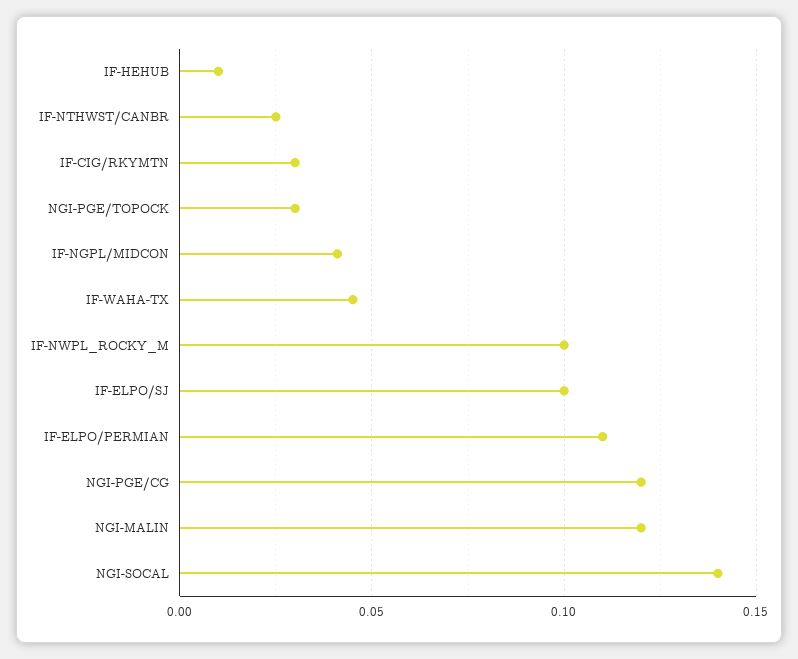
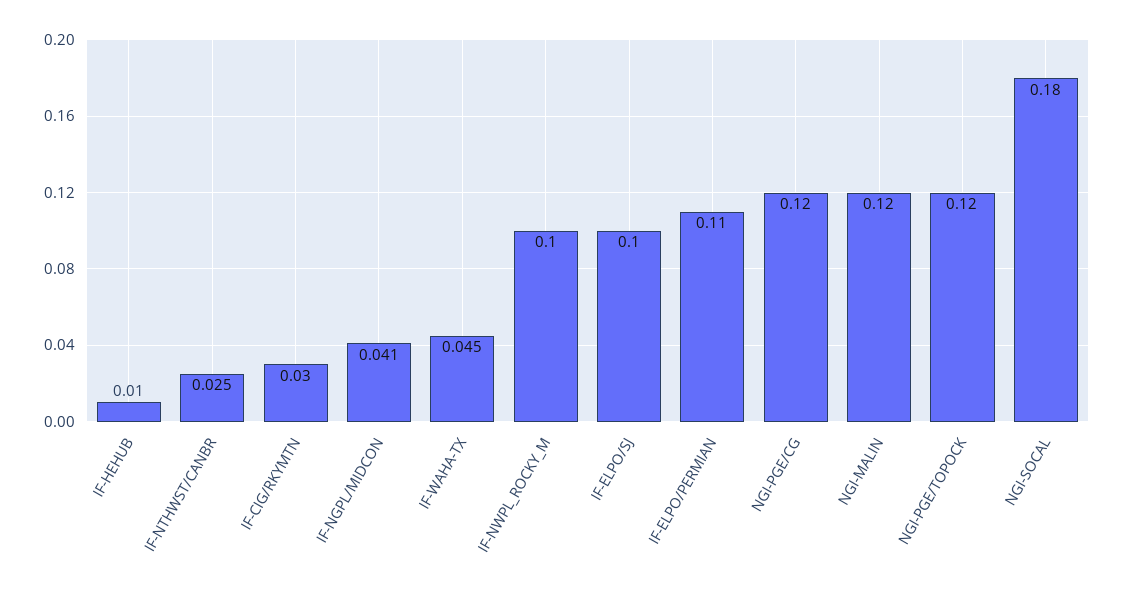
  {
    "IF-HEHUB": 0.01,
    "IF-NTHWST/CANBR": 0.025,
    "IF-CIG/RKYMTN": 0.03,
-   "NGI-PGE/TOPOCK": 0.03,
+   "NGI-PGE/TOPOCK": 0.12,
    "IF-NGPL/MIDCON": 0.041,
    "IF-WAHA-TX": 0.045,
    "IF-NWPL_ROCKY_M": 0.1,
    "IF-ELPO/SJ": 0.1,
    "IF-ELPO/PERMIAN": 0.11,
    "NGI-PGE/CG": 0.12,
    "NGI-MALIN": 0.12,
-   "NGI-SOCAL": 0.14
+   "NGI-SOCAL": 0.18
  }

